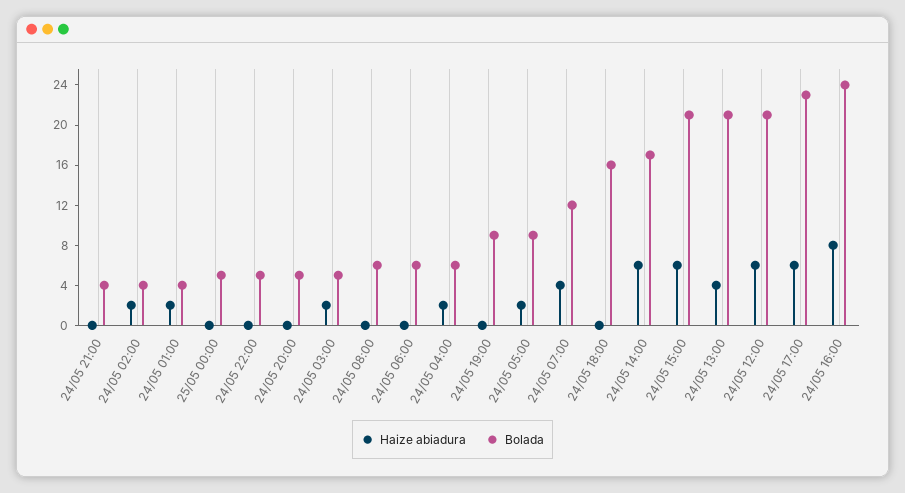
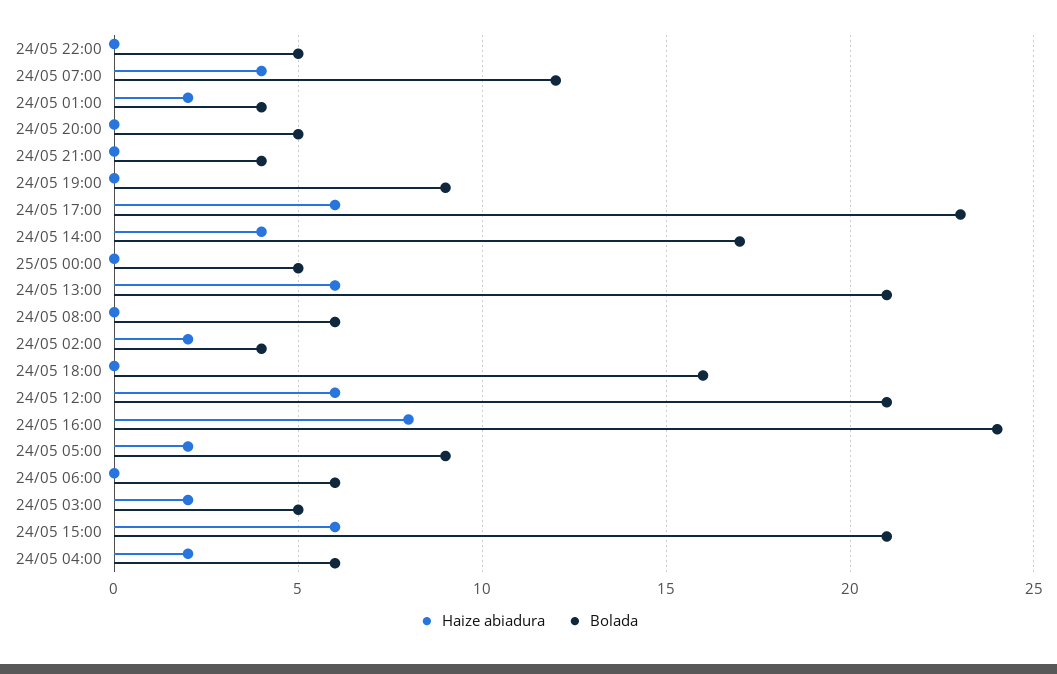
  {
    "Haize abiadura": {
      "24/05 21:00": 0,
      "24/05 02:00": 2,
      "24/05 01:00": 2,
      "25/05 00:00": 0,
      "24/05 22:00": 0,
      "24/05 20:00": 0,
      "24/05 03:00": 2,
      "24/05 08:00": 0,
      "24/05 06:00": 0,
      "24/05 04:00": 2,
      "24/05 19:00": 0,
      "24/05 05:00": 2,
      "24/05 07:00": 4,
      "24/05 18:00": 0,
-     "24/05 14:00": 6,
+     "24/05 14:00": 4,
      "24/05 15:00": 6,
-     "24/05 13:00": 4,
+     "24/05 13:00": 6,
      "24/05 12:00": 6,
      "24/05 17:00": 6,
      "24/05 16:00": 8
    },
    "Bolada": {
      "24/05 21:00": 4,
      "24/05 02:00": 4,
      "24/05 01:00": 4,
      "25/05 00:00": 5,
      "24/05 22:00": 5,
      "24/05 20:00": 5,
      "24/05 03:00": 5,
      "24/05 08:00": 6,
      "24/05 06:00": 6,
      "24/05 04:00": 6,
      "24/05 19:00": 9,
      "24/05 05:00": 9,
      "24/05 07:00": 12,
      "24/05 18:00": 16,
      "24/05 14:00": 17,
      "24/05 15:00": 21,
      "24/05 13:00": 21,
      "24/05 12:00": 21,
      "24/05 17:00": 23,
      "24/05 16:00": 24
    }
  }

